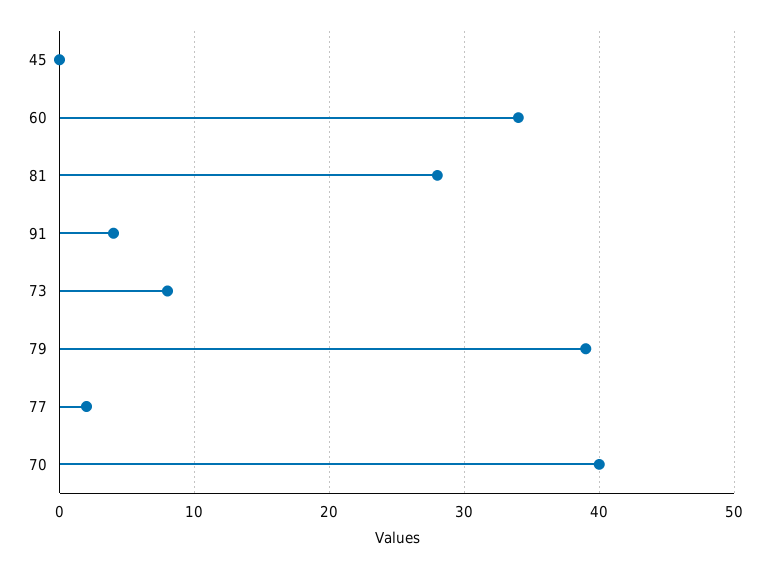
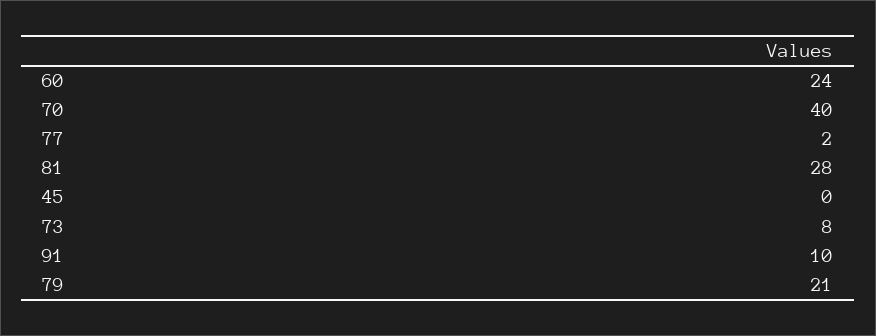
  {
    "45": 0,
-   "60": 34,
+   "60": 24,
    "81": 28,
-   "91": 4,
+   "91": 10,
    "73": 8,
-   "79": 39,
+   "79": 21,
    "77": 2,
    "70": 40
  }

